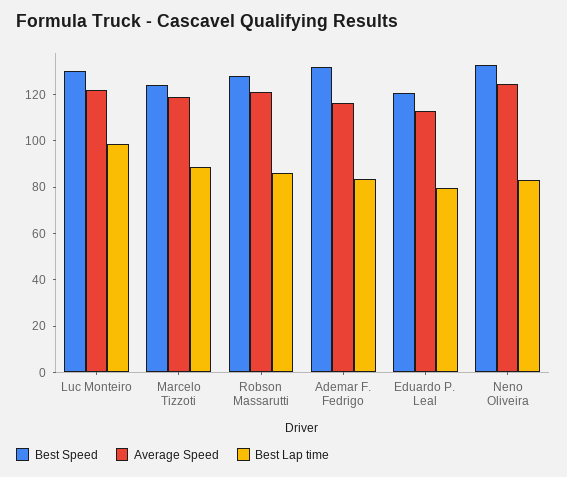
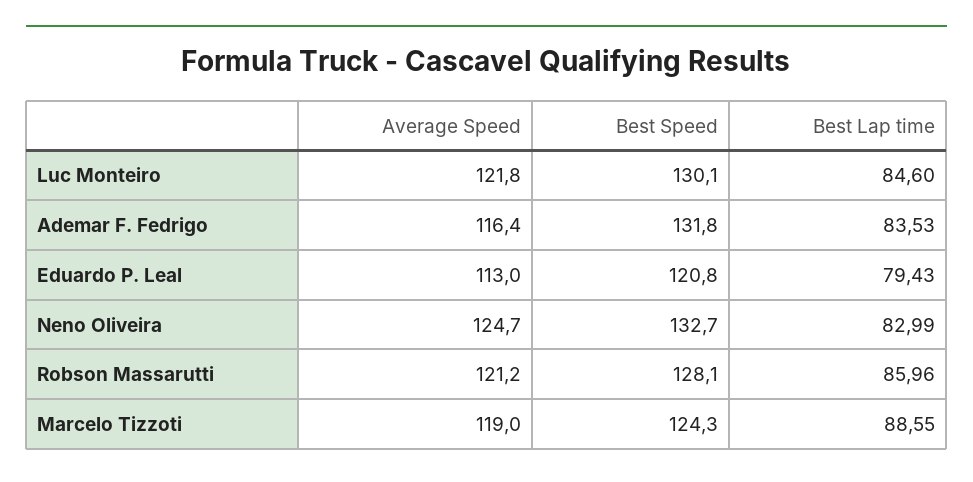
  {
    "Best Speed": {
      "Luc Monteiro": 130.1,
      "Marcelo Tizzoti": 124.3,
      "Robson Massarutti": 128.1,
      "Ademar F. Fedrigo": 131.8,
      "Eduardo P. Leal": 120.8,
      "Neno Oliveira": 132.7
    },
    "Average Speed": {
      "Luc Monteiro": 121.8,
      "Marcelo Tizzoti": 119,
      "Robson Massarutti": 121.2,
      "Ademar F. Fedrigo": 116.4,
      "Eduardo P. Leal": 113,
      "Neno Oliveira": 124.7
    },
    "Best Lap time": {
-     "Luc Monteiro": 100,
+     "Luc Monteiro": 84.6,
      "Marcelo Tizzoti": 88.55,
      "Robson Massarutti": 85.96,
      "Ademar F. Fedrigo": 83.53,
      "Eduardo P. Leal": 79.43,
      "Neno Oliveira": 82.99
    }
  }

